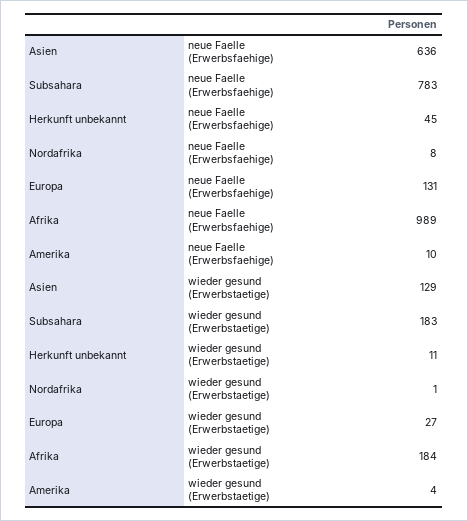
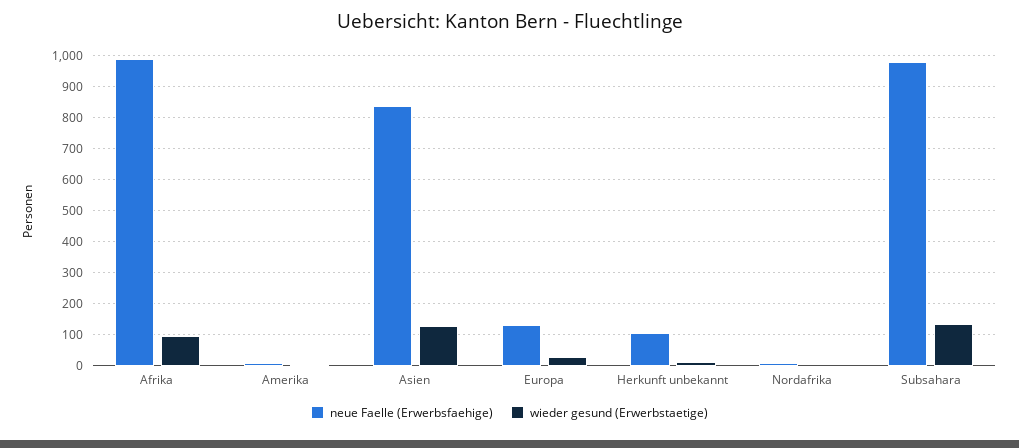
  {
    "neue Faelle (Erwerbsfaehige)": {
-     "Asien": 636,
+     "Asien": 840,
-     "Subsahara": 783,
+     "Subsahara": 980,
-     "Herkunft unbekannt": 45,
+     "Herkunft unbekannt": 100,
      "Nordafrika": 8,
      "Europa": 131,
      "Afrika": 989,
      "Amerika": 10
    },
    "wieder gesund (Erwerbstaetige)": {
      "Asien": 129,
-     "Subsahara": 183,
+     "Subsahara": 140,
      "Herkunft unbekannt": 11,
      "Nordafrika": 1,
      "Europa": 27,
-     "Afrika": 184,
+     "Afrika": 100,
      "Amerika": 4
    }
  }

